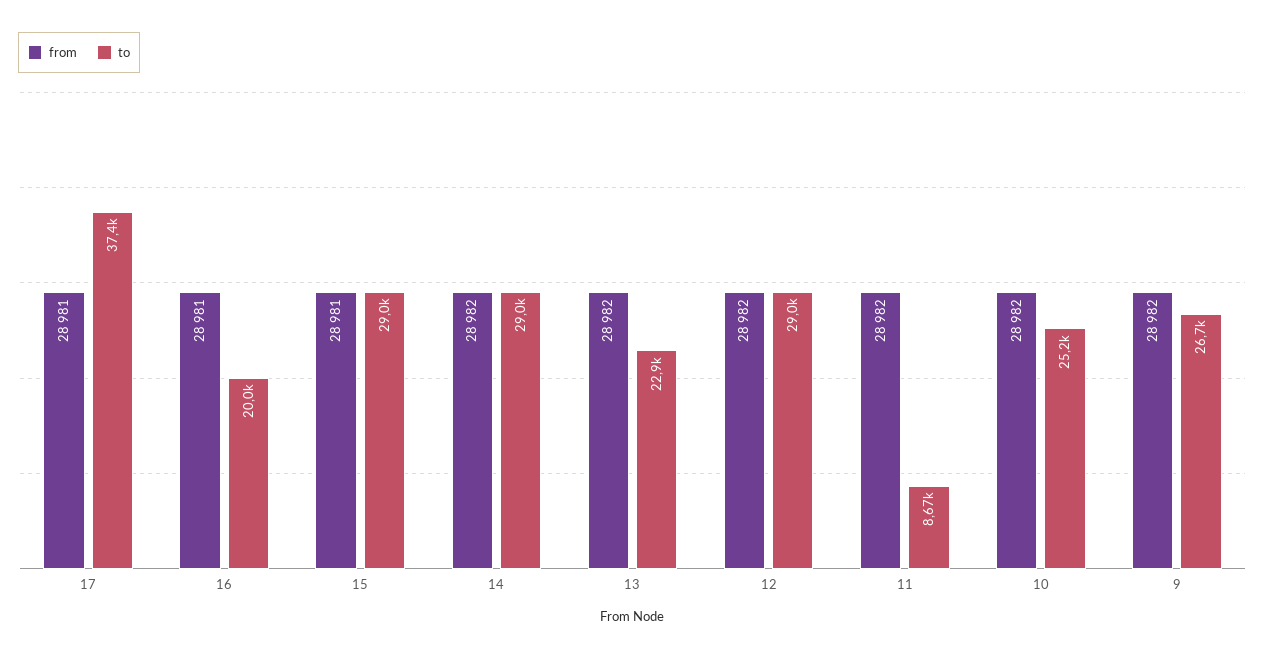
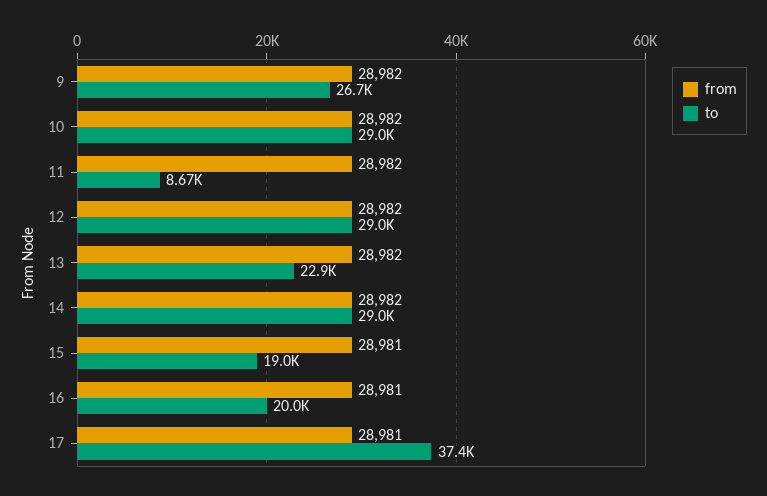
  {
    "from": {
      "17": 28981,
      "16": 28981,
      "15": 28981,
      "14": 28982,
      "13": 28982,
      "12": 28982,
      "11": 28982,
      "10": 28982,
      "9": 28982
    },
    "to": {
      "17": 37400,
      "16": 20000,
-     "15": 29000,
+     "15": 19000,
      "14": 29000,
      "13": 22900,
      "12": 29000,
      "11": 8670,
-     "10": 25200,
+     "10": 29000,
      "9": 26700
    }
  }

